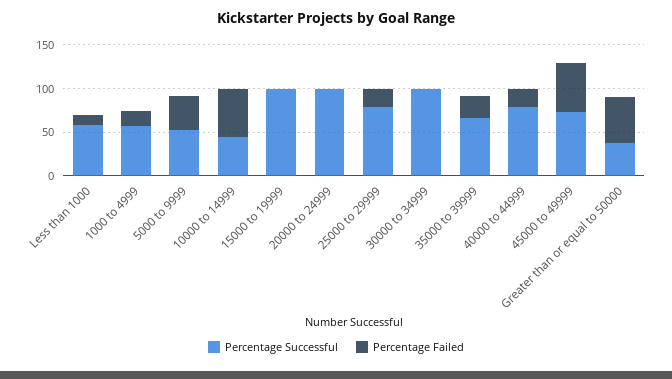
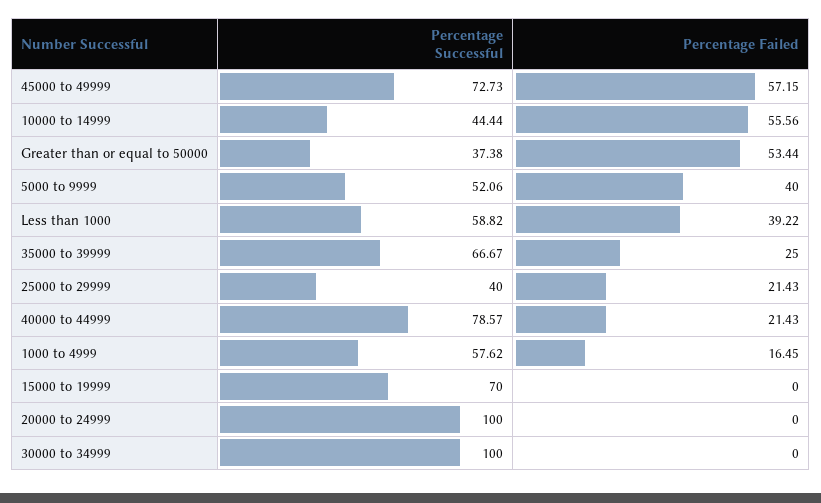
  {
    "Percentage Successful": {
      "Less than 1000": 58.82,
      "1000 to 4999": 57.62,
      "5000 to 9999": 52.06,
      "10000 to 14999": 44.44,
-     "15000 to 19999": 100,
+     "15000 to 19999": 70,
      "20000 to 24999": 100,
-     "25000 to 29999": 80,
+     "25000 to 29999": 40,
      "30000 to 34999": 100,
      "35000 to 39999": 66.67,
      "40000 to 44999": 78.57,
      "45000 to 49999": 72.73,
      "Greater than or equal to 50000": 37.38
    },
    "Percentage Failed": {
-     "Less than 1000": 10,
+     "Less than 1000": 39.22,
      "1000 to 4999": 16.45,
      "5000 to 9999": 40,
      "10000 to 14999": 55.56,
      "15000 to 19999": 0,
      "20000 to 24999": 0,
      "25000 to 29999": 21.43,
      "30000 to 34999": 0,
      "35000 to 39999": 25,
      "40000 to 44999": 21.43,
      "45000 to 49999": 57.15,
      "Greater than or equal to 50000": 53.44
    }
  }

